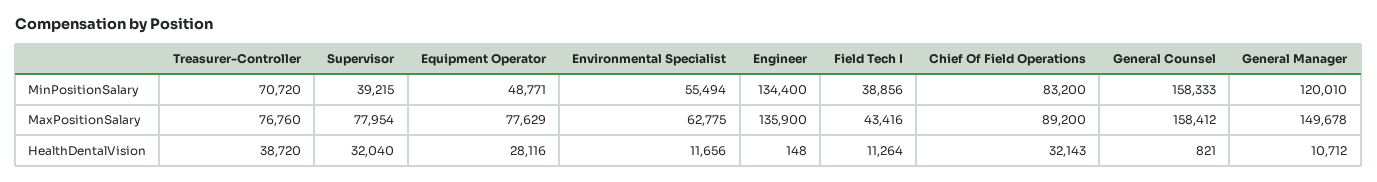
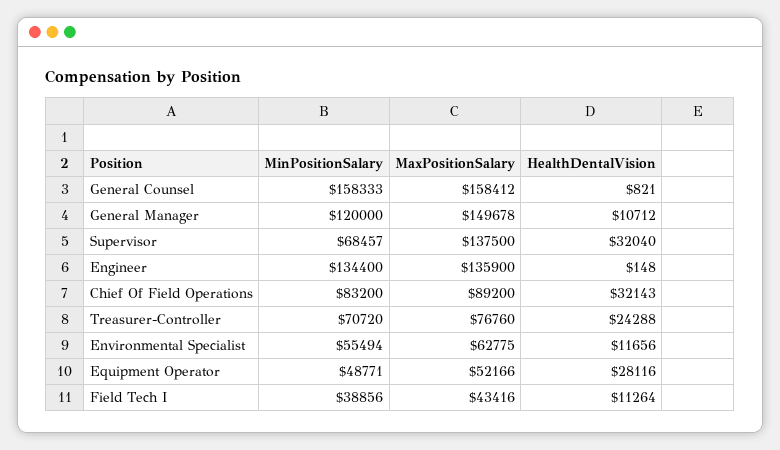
  {
    "Treasurer-Controller": {
      "MinPositionSalary": 70720,
      "MaxPositionSalary": 76760,
-     "HealthDentalVision": 38720
+     "HealthDentalVision": 24288
    },
    "Supervisor": {
-     "MinPositionSalary": 39215,
+     "MinPositionSalary": 68457,
-     "MaxPositionSalary": 77954,
+     "MaxPositionSalary": 137500,
      "HealthDentalVision": 32040
    },
    "Equipment Operator": {
      "MinPositionSalary": 48771,
-     "MaxPositionSalary": 77629,
+     "MaxPositionSalary": 52166,
      "HealthDentalVision": 28116
    },
    "Environmental Specialist": {
      "MinPositionSalary": 55494,
      "MaxPositionSalary": 62775,
      "HealthDentalVision": 11656
    },
    "Engineer": {
      "MinPositionSalary": 134400,
      "MaxPositionSalary": 135900,
      "HealthDentalVision": 148
    },
    "Field Tech I": {
      "MinPositionSalary": 38856,
      "MaxPositionSalary": 43416,
      "HealthDentalVision": 11264
    },
    "Chief Of Field Operations": {
      "MinPositionSalary": 83200,
      "MaxPositionSalary": 89200,
      "HealthDentalVision": 32143
    },
    "General Counsel": {
      "MinPositionSalary": 158333,
      "MaxPositionSalary": 158412,
      "HealthDentalVision": 821
    },
    "General Manager": {
-     "MinPositionSalary": 120010,
+     "MinPositionSalary": 120000,
      "MaxPositionSalary": 149678,
      "HealthDentalVision": 10712
    }
  }

